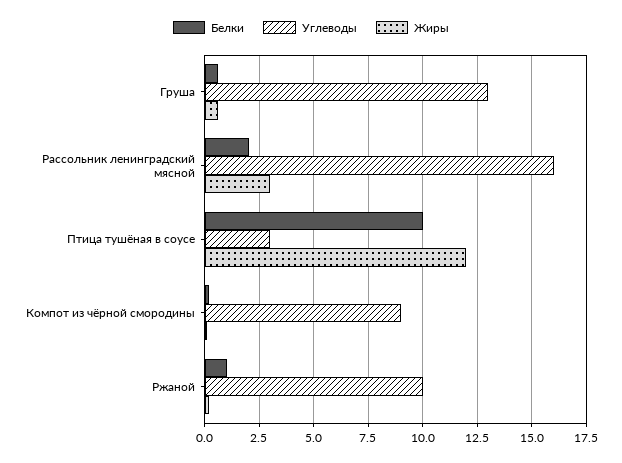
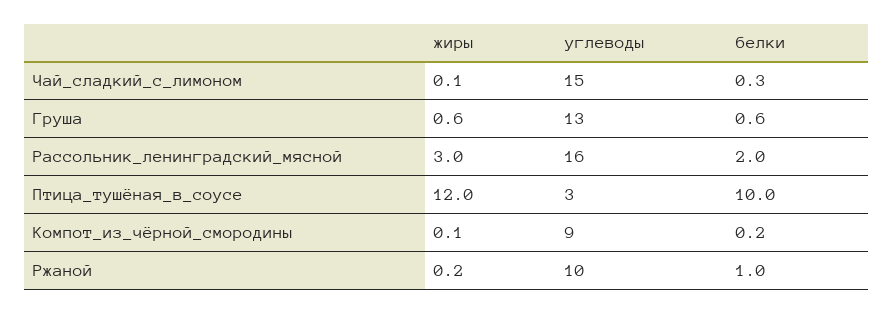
  {
    "Белки": {
      "Груша": 0.6,
      "Рассольник ленинградский мясной": 2,
      "Птица тушёная в соусе": 10,
      "Компот из чёрной смородины": 0.2,
-     "Ржаной": 1
+     "Ржаной": 1,
+     "Чай_сладкий_с_лимоном": 0.3
    },
    "Углеводы": {
      "Груша": 13,
      "Рассольник ленинградский мясной": 16,
      "Птица тушёная в соусе": 3,
      "Компот из чёрной смородины": 9,
-     "Ржаной": 10
+     "Ржаной": 10,
+     "Чай_сладкий_с_лимоном": 15
    },
    "Жиры": {
      "Груша": 0.6,
      "Рассольник ленинградский мясной": 3,
      "Птица тушёная в соусе": 12,
      "Компот из чёрной смородины": 0.1,
-     "Ржаной": 0.2
+     "Ржаной": 0.2,
+     "Чай_сладкий_с_лимоном": 0.1
    }
  }

